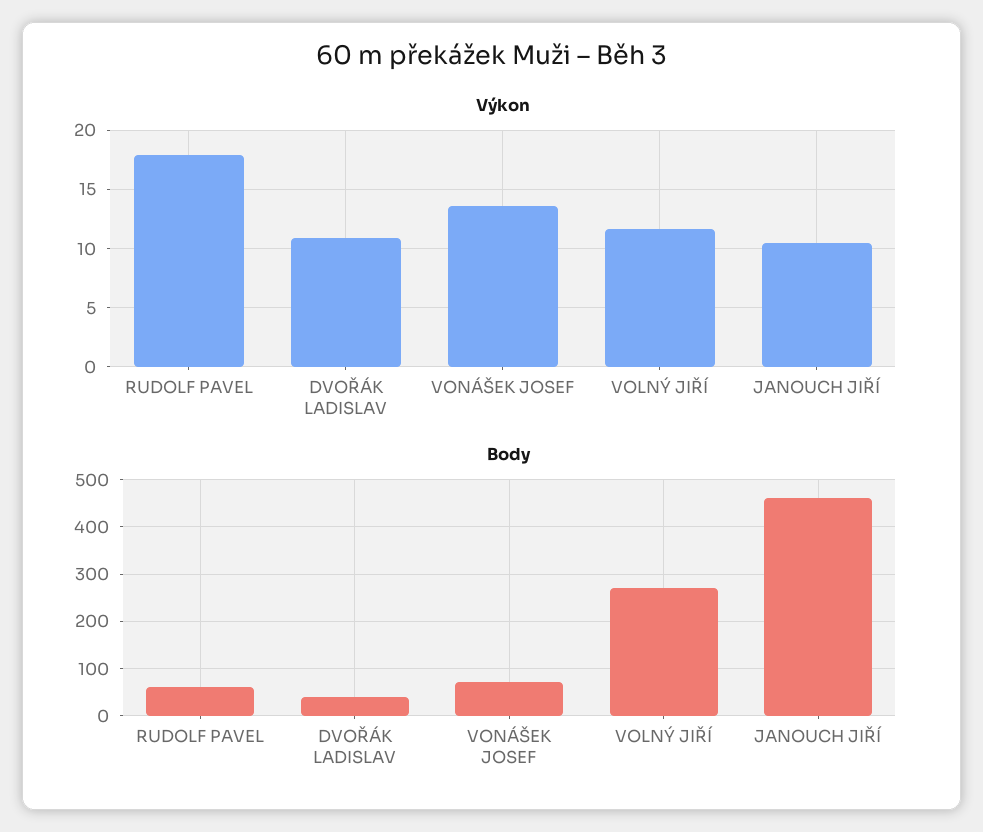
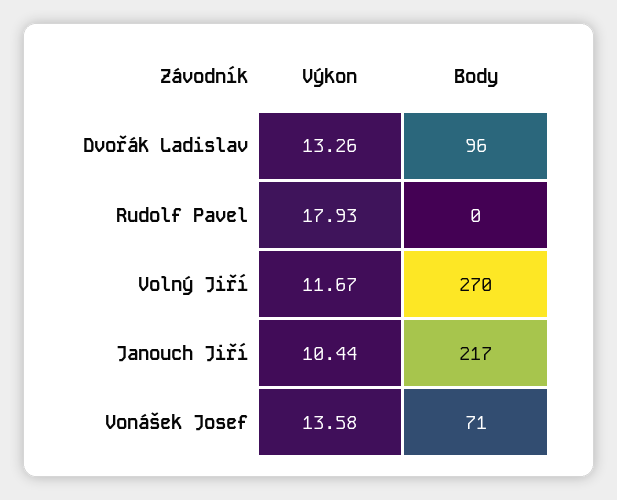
  {
    "Výkon": {
      "RUDOLF PAVEL": 17.93,
-     "DVOŘÁK LADISLAV": 11,
+     "DVOŘÁK LADISLAV": 13.26,
      "VONÁŠEK JOSEF": 13.58,
      "VOLNÝ JIŘÍ": 11.67,
      "JANOUCH JIŘÍ": 10.44
    },
    "Body": {
-     "RUDOLF PAVEL": 60,
+     "RUDOLF PAVEL": 0,
-     "DVOŘÁK LADISLAV": 40,
+     "DVOŘÁK LADISLAV": 96,
      "VONÁŠEK JOSEF": 71,
      "VOLNÝ JIŘÍ": 270,
-     "JANOUCH JIŘÍ": 460
+     "JANOUCH JIŘÍ": 217
    }
  }

